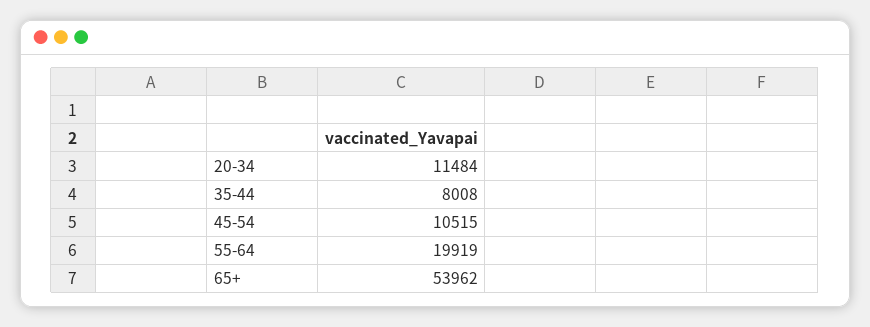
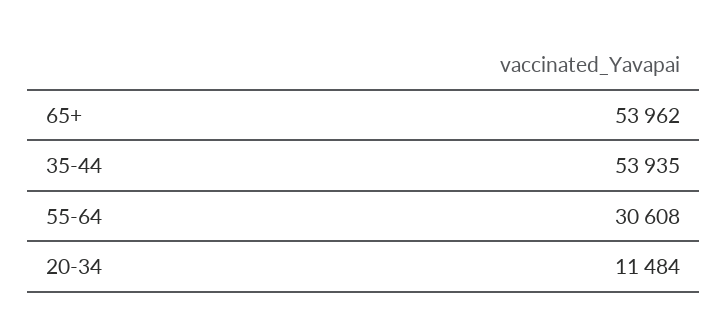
  {
    "20-34": 11484,
-   "35-44": 8008,
+   "35-44": 53935,
-   "45-54": 10515,
-   "55-64": 19919,
+   "55-64": 30608,
    "65+": 53962
  }

